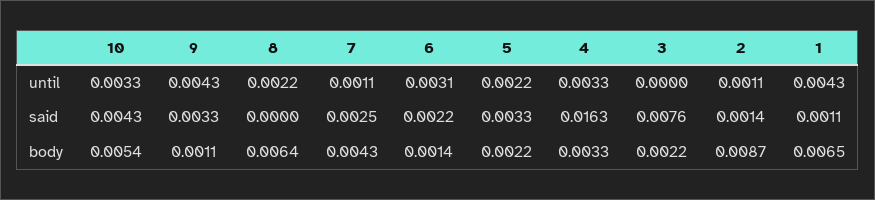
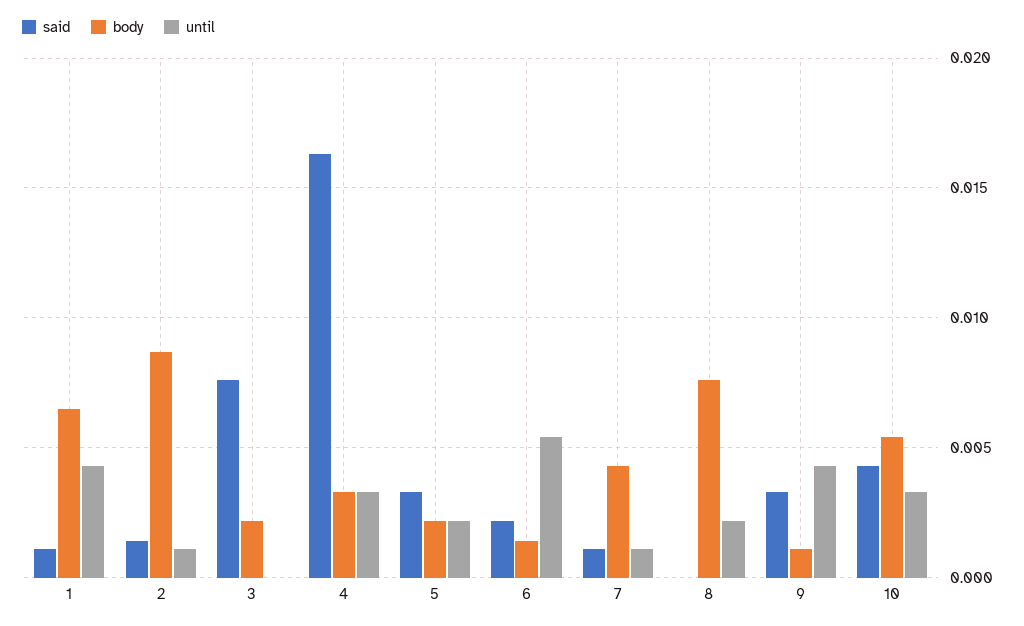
  {
    "until": {
      "10": 0.0033,
      "9": 0.0043,
      "8": 0.0022,
      "7": 0.0011,
-     "6": 0.0031,
+     "6": 0.0055,
      "5": 0.0022,
      "4": 0.0033,
      "3": 0,
      "2": 0.0011,
      "1": 0.0043
    },
    "said": {
      "10": 0.0043,
      "9": 0.0033,
      "8": 0,
-     "7": 0.0025,
+     "7": 0.001,
      "6": 0.0022,
      "5": 0.0033,
      "4": 0.0163,
      "3": 0.0076,
      "2": 0.0014,
      "1": 0.0011
    },
    "body": {
      "10": 0.0054,
      "9": 0.0011,
-     "8": 0.0064,
+     "8": 0.0075,
      "7": 0.0043,
      "6": 0.0014,
      "5": 0.0022,
      "4": 0.0033,
      "3": 0.0022,
      "2": 0.0087,
      "1": 0.0065
    }
  }

